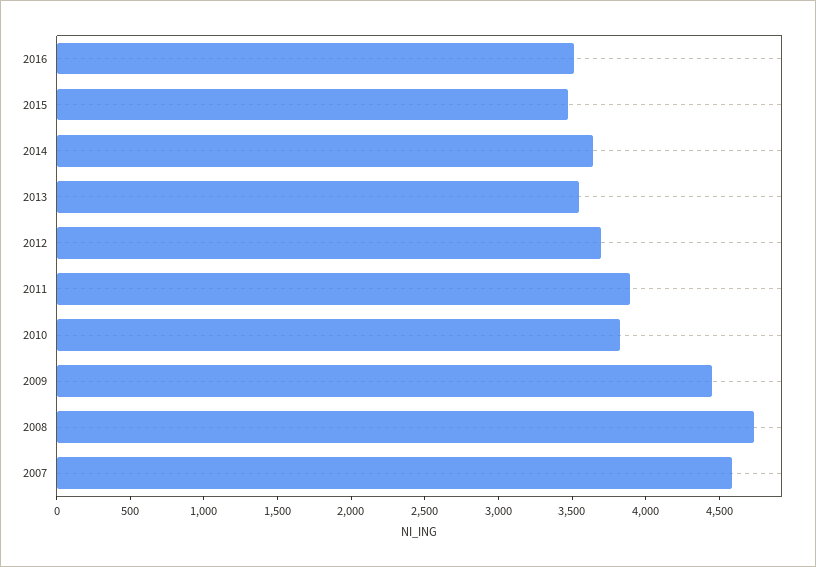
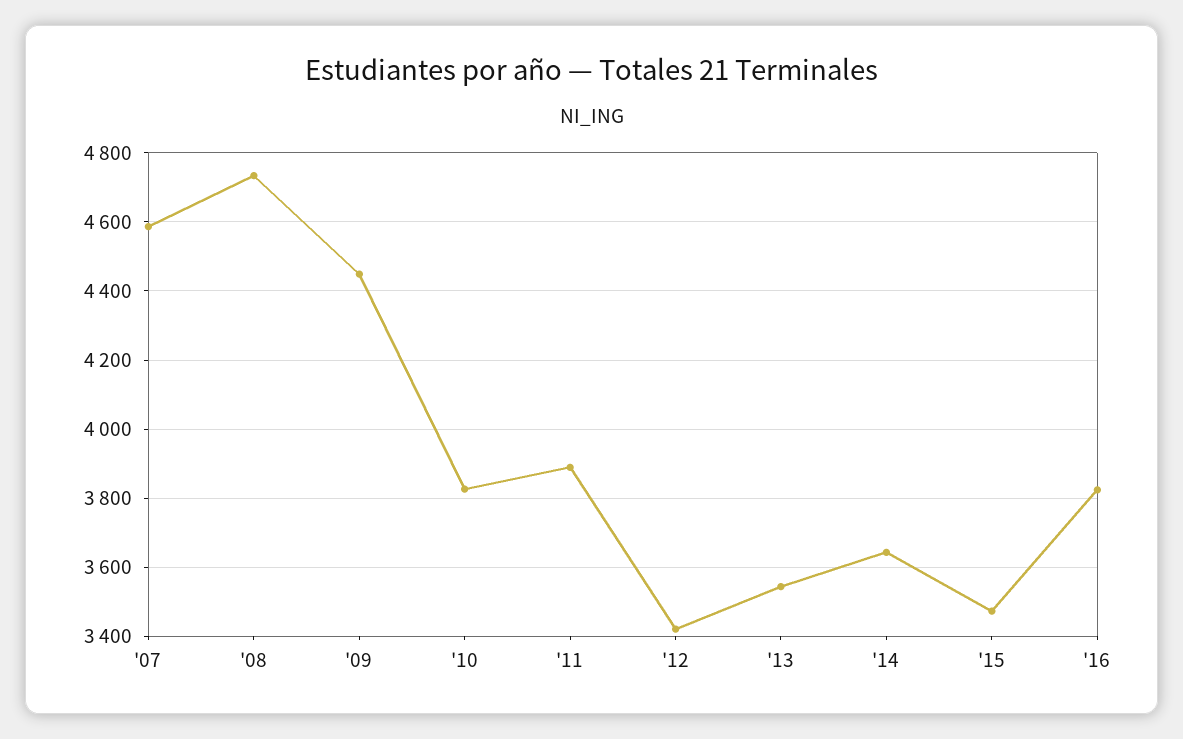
  {
-   "2016": 3500,
+   "2016": 3820,
    "2015": 3480,
    "2014": 3640,
    "2013": 3540,
-   "2012": 3700,
+   "2012": 3420,
    "2011": 3880,
    "2010": 3820,
    "2009": 4440,
    "2008": 4740,
    "2007": 4580
  }

